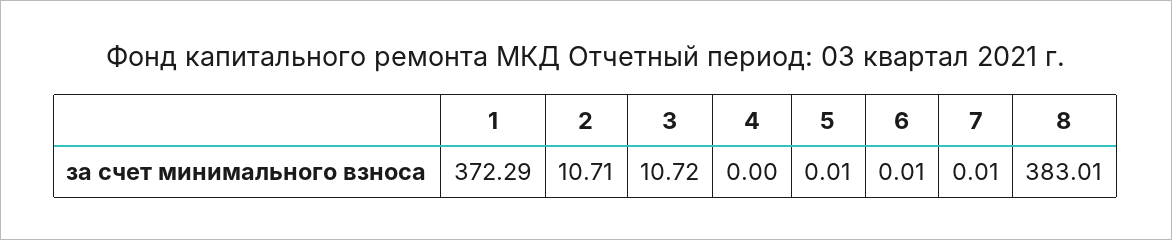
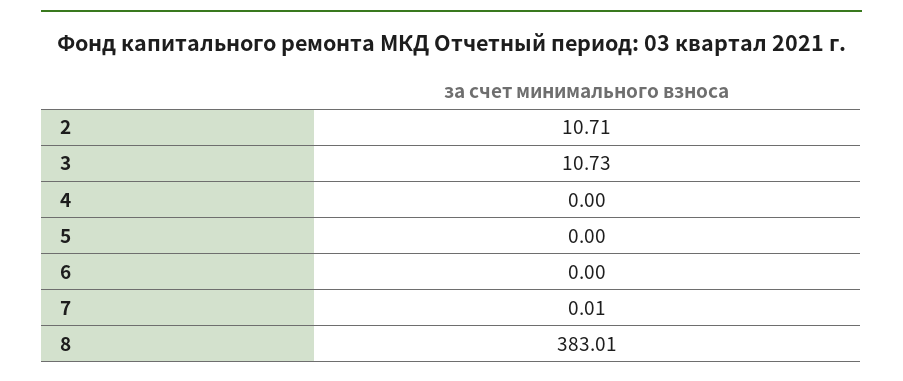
  {
-   "1": 372.29,
    "2": 10.71,
-   "3": 10.72,
+   "3": 10.73,
    "4": 0,
-   "5": 0.01,
+   "5": 0,
-   "6": 0.01,
+   "6": 0,
    "7": 0.01,
    "8": 383.01
  }

